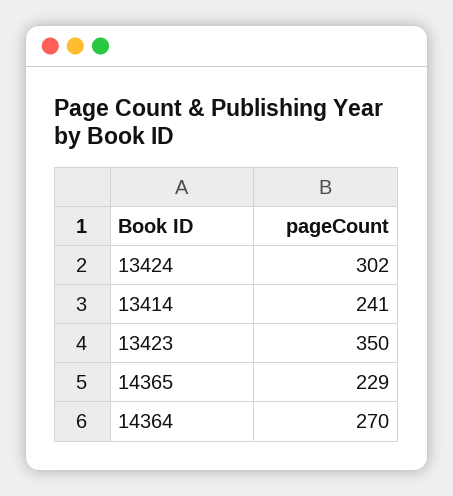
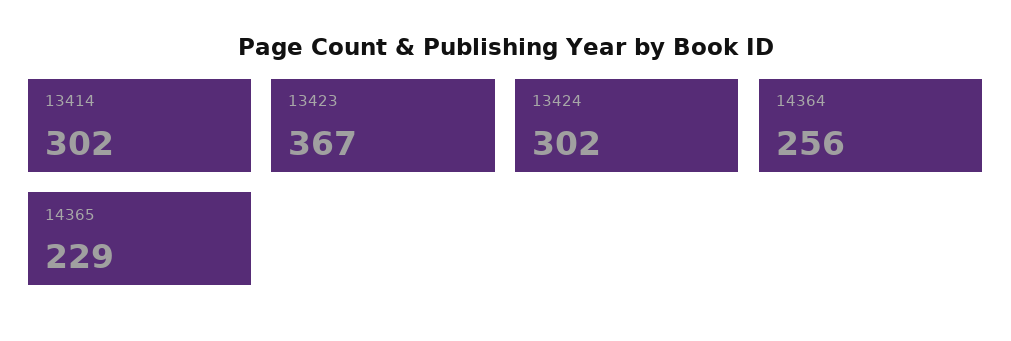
  {
    "13424": 302,
-   "13414": 241,
+   "13414": 302,
-   "13423": 350,
+   "13423": 367,
    "14365": 229,
-   "14364": 270
+   "14364": 256
  }

